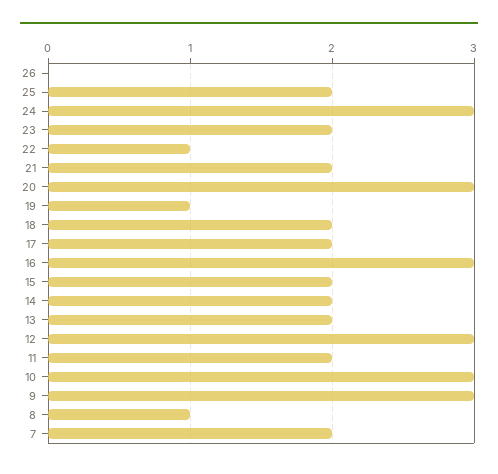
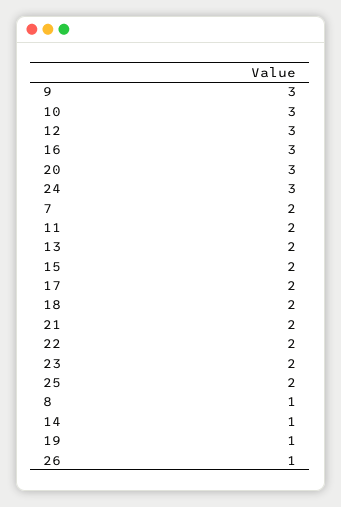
  {
-   "26": 0,
+   "26": 1,
    "25": 2,
    "24": 3,
    "23": 2,
-   "22": 1,
+   "22": 2,
    "21": 2,
    "20": 3,
    "19": 1,
    "18": 2,
    "17": 2,
    "16": 3,
    "15": 2,
-   "14": 2,
+   "14": 1,
    "13": 2,
    "12": 3,
    "11": 2,
    "10": 3,
    "9": 3,
    "8": 1,
    "7": 2
  }

